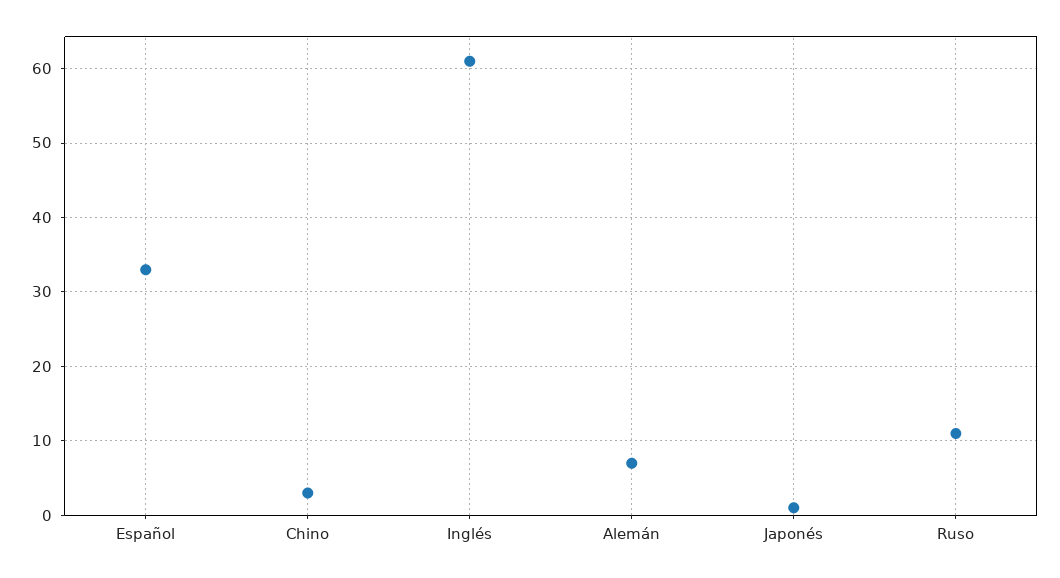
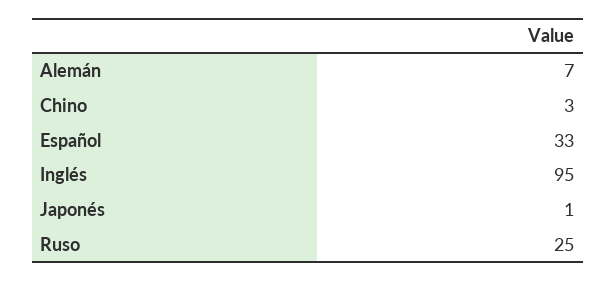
  {
    "Español": 33,
    "Chino": 3,
-   "Inglés": 61,
+   "Inglés": 95,
    "Alemán": 7,
    "Japonés": 1,
-   "Ruso": 11
+   "Ruso": 25
  }

